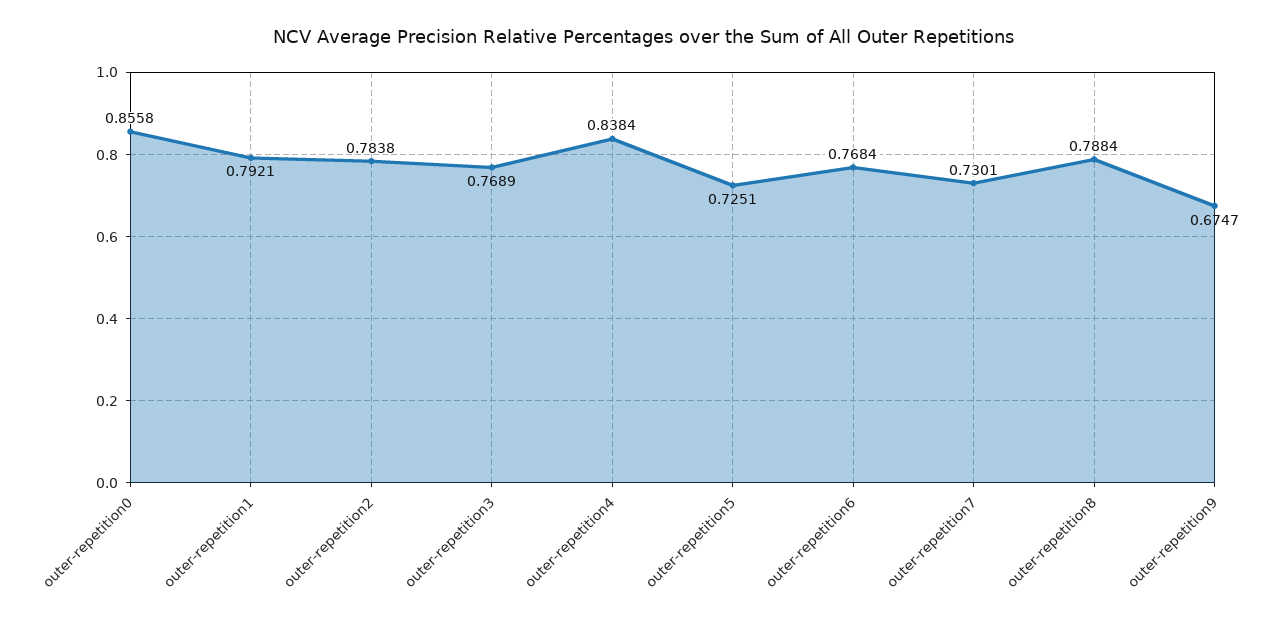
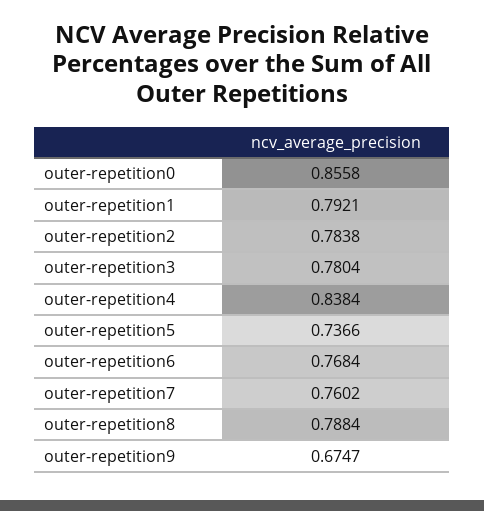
  {
    "outer-repetition0": 0.8558,
    "outer-repetition1": 0.7921,
    "outer-repetition2": 0.7838,
-   "outer-repetition3": 0.7689,
+   "outer-repetition3": 0.7804,
    "outer-repetition4": 0.8384,
-   "outer-repetition5": 0.7251,
+   "outer-repetition5": 0.7366,
    "outer-repetition6": 0.7684,
-   "outer-repetition7": 0.7301,
+   "outer-repetition7": 0.7602,
    "outer-repetition8": 0.7884,
    "outer-repetition9": 0.6747
  }

